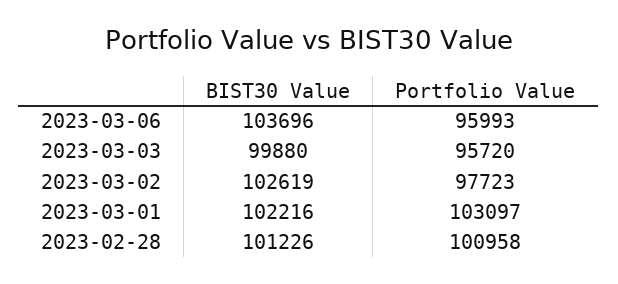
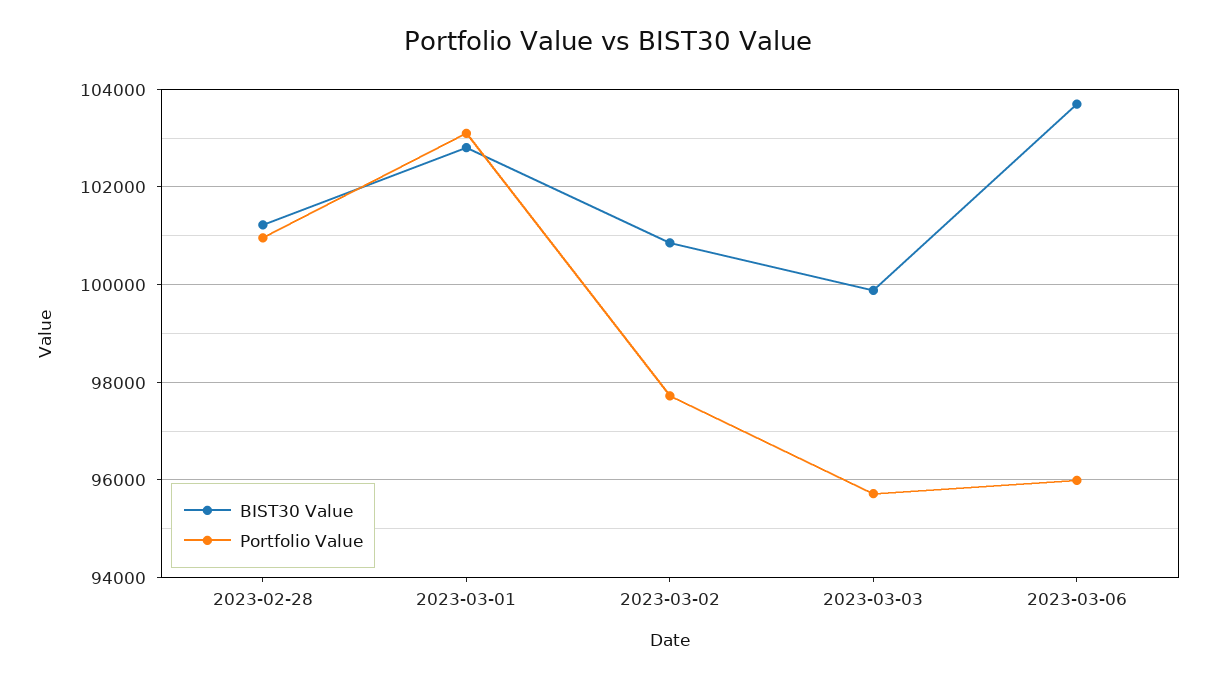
  {
    "BIST30 Value": {
      "2023-03-06": 103696,
      "2023-03-03": 99880,
-     "2023-03-02": 102619,
+     "2023-03-02": 100800,
-     "2023-03-01": 102216,
+     "2023-03-01": 102800,
      "2023-02-28": 101226
    },
    "Portfolio Value": {
      "2023-03-06": 95993,
      "2023-03-03": 95720,
      "2023-03-02": 97723,
      "2023-03-01": 103097,
      "2023-02-28": 100958
    }
  }

